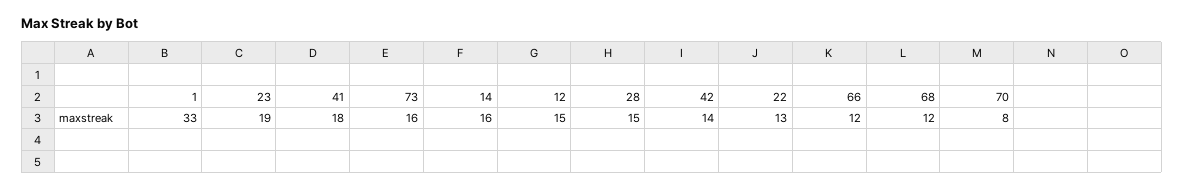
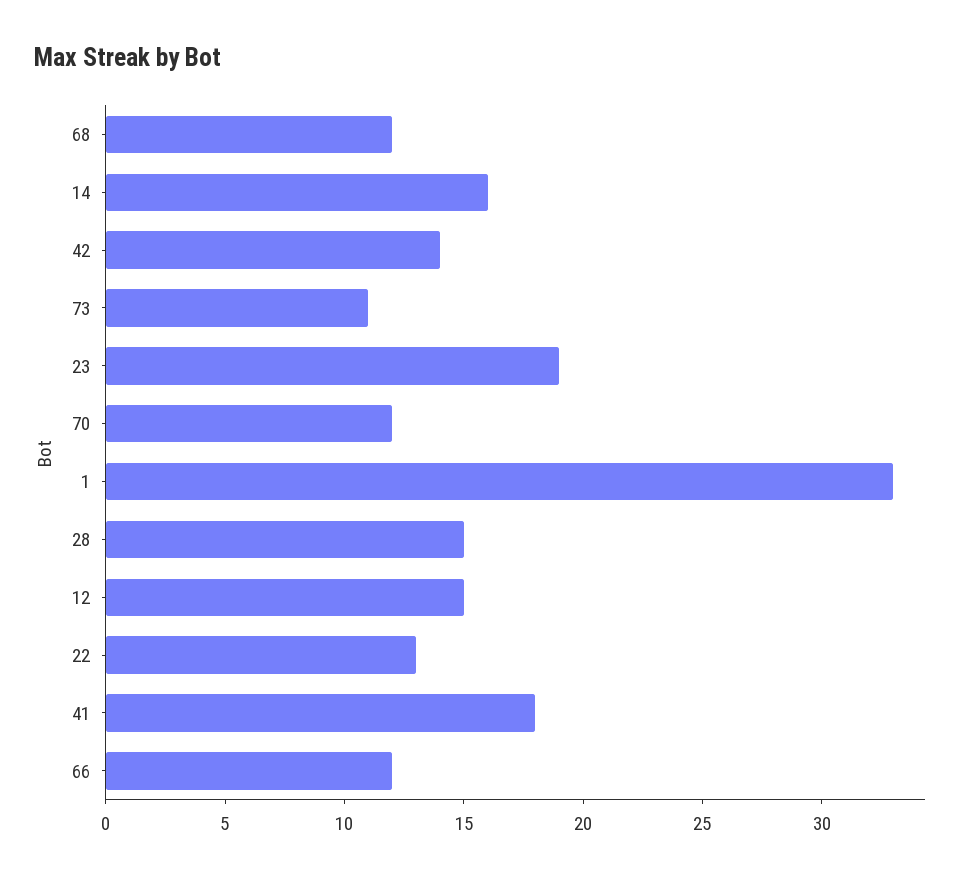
  {
    "1": 33,
    "23": 19,
    "41": 18,
-   "73": 16,
+   "73": 11,
    "14": 16,
    "12": 15,
    "28": 15,
    "42": 14,
    "22": 13,
    "66": 12,
    "68": 12,
-   "70": 8
+   "70": 12
  }

